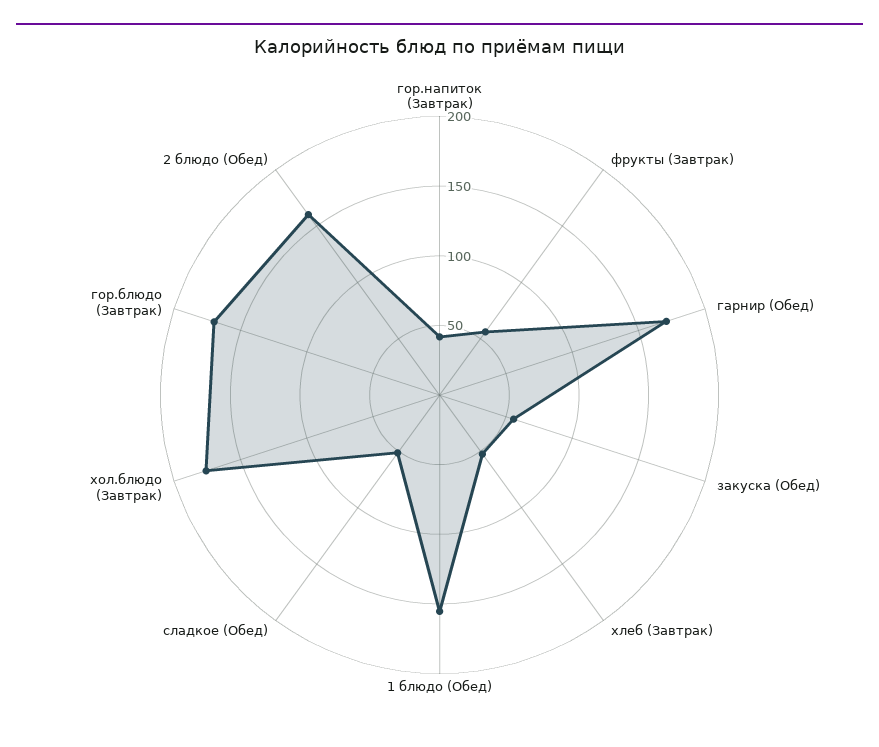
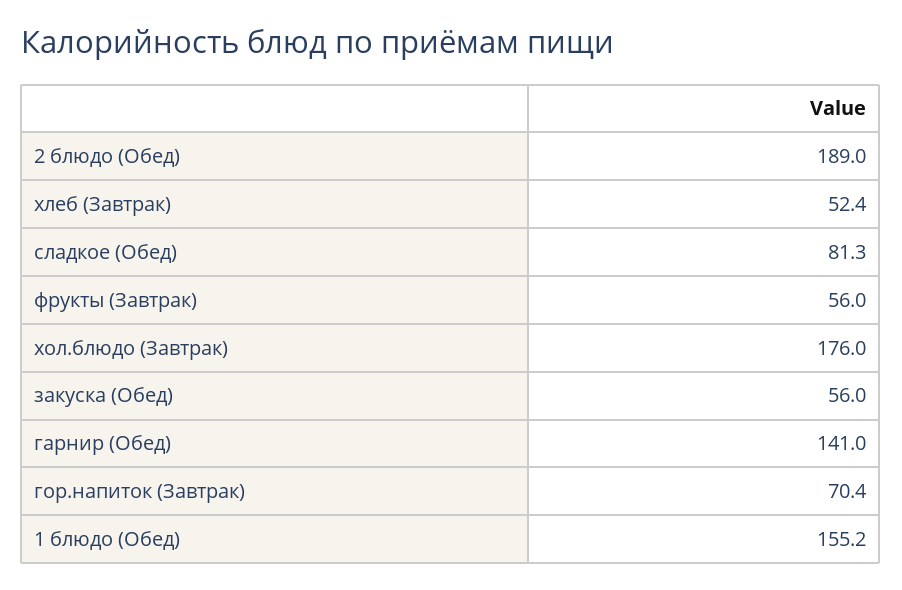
  {
-   "гор.напиток (Завтрак)": 40,
+   "гор.напиток (Завтрак)": 70.4,
    "фрукты (Завтрак)": 56,
-   "гарнир (Обед)": 170,
+   "гарнир (Обед)": 141,
    "закуска (Обед)": 56,
    "хлеб (Завтрак)": 52.4,
    "1 блюдо (Обед)": 155.2,
-   "сладкое (Обед)": 50,
+   "сладкое (Обед)": 81.3,
    "хол.блюдо (Завтрак)": 176,
-   "гор.блюдо (Завтрак)": 170,
-   "2 блюдо (Обед)": 160
+   "2 блюдо (Обед)": 189
  }

